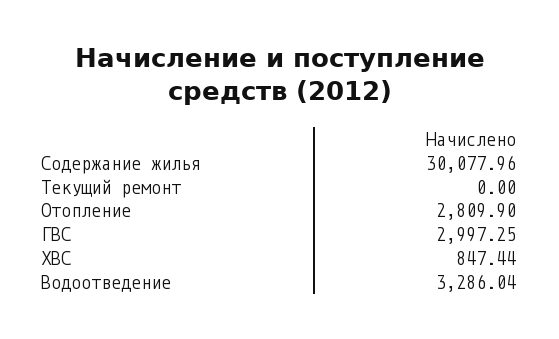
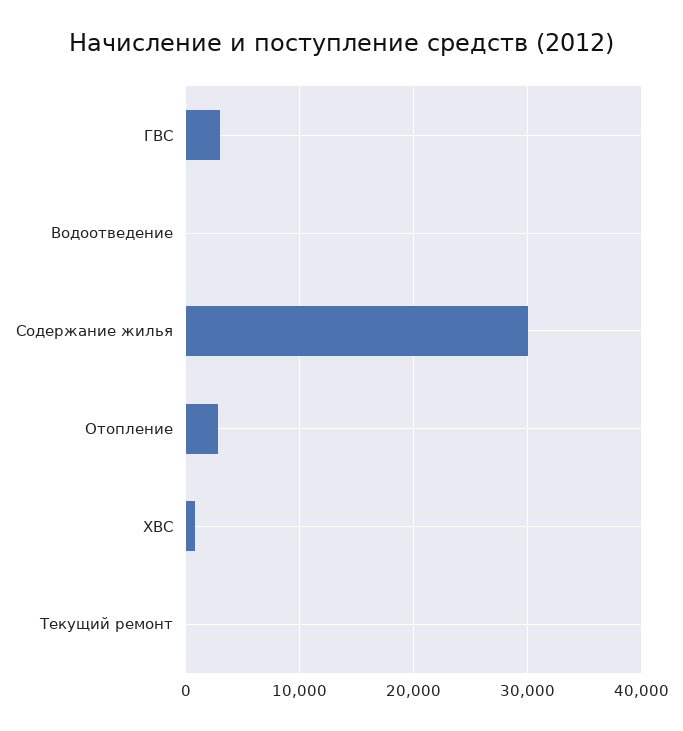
  {
    "Содержание жилья": 30077.96,
    "Текущий ремонт": 0,
    "Отопление": 2809.9,
    "ГВС": 2997.25,
    "ХВС": 847.44,
-   "Водоотведение": 3286.04
+   "Водоотведение": 0
  }

